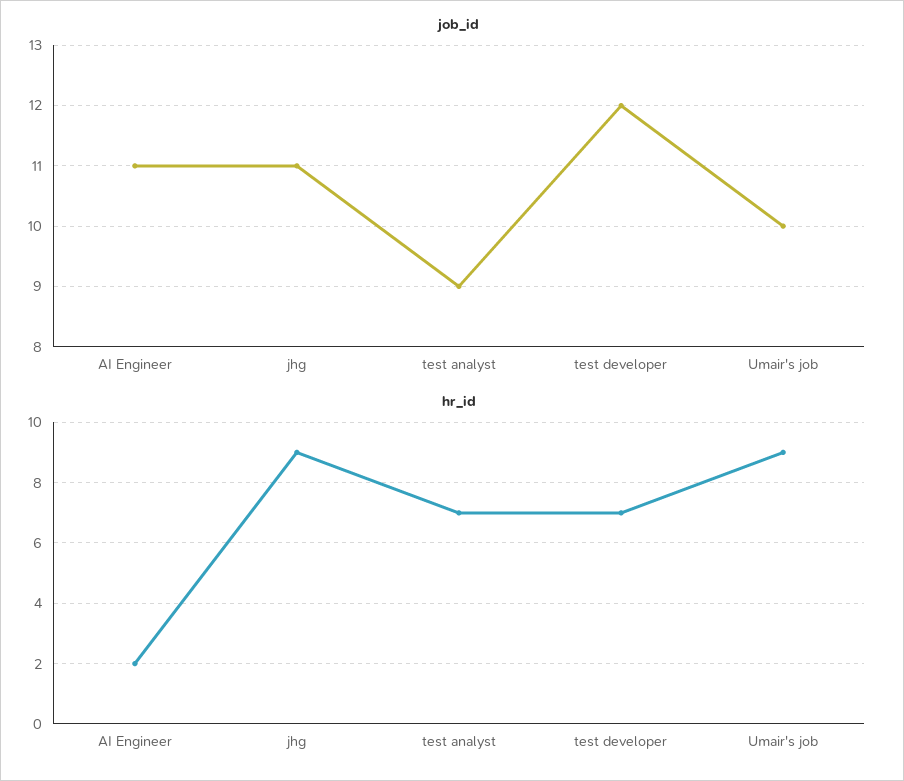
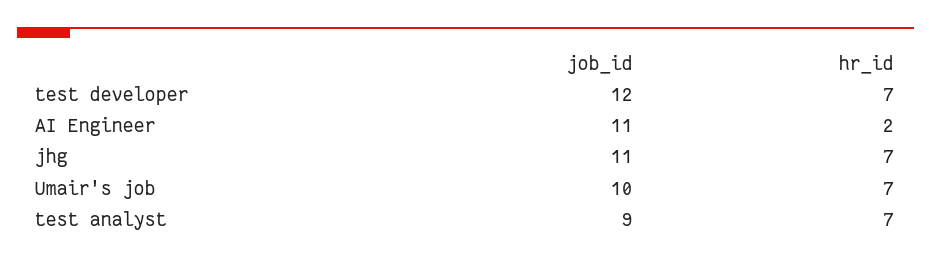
  {
    "job_id": {
      "AI Engineer": 11,
      "jhg": 11,
      "test analyst": 9,
      "test developer": 12,
      "Umair's job": 10
    },
    "hr_id": {
      "AI Engineer": 2,
-     "jhg": 9,
+     "jhg": 7,
      "test analyst": 7,
      "test developer": 7,
-     "Umair's job": 9
+     "Umair's job": 7
    }
  }

